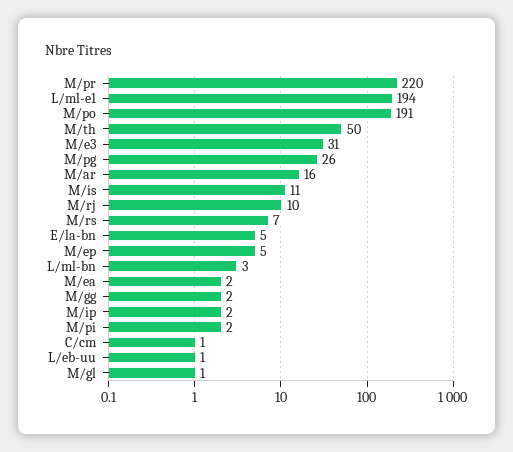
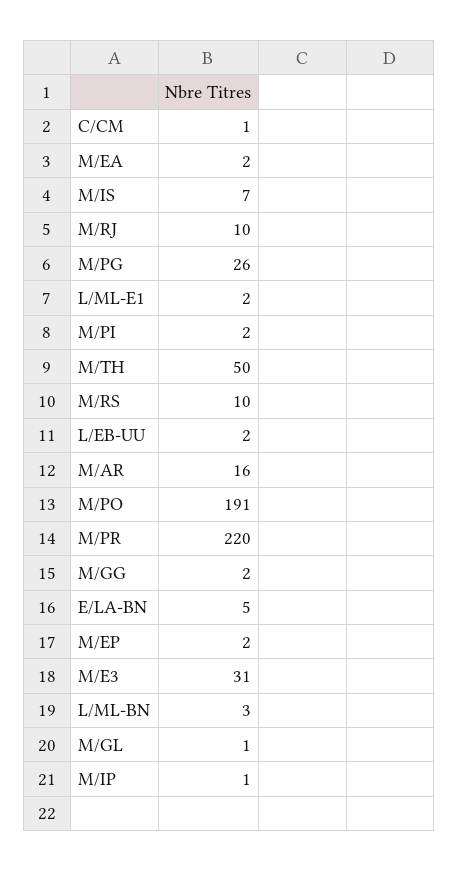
  {
    "M/pr": 220,
-   "L/ml-e1": 194,
+   "L/ml-e1": 2,
    "M/po": 191,
    "M/th": 50,
    "M/e3": 31,
    "M/pg": 26,
    "M/ar": 16,
-   "M/is": 11,
+   "M/is": 7,
    "M/rj": 10,
-   "M/rs": 7,
+   "M/rs": 10,
    "E/la-bn": 5,
-   "M/ep": 5,
+   "M/ep": 2,
    "L/ml-bn": 3,
    "M/ea": 2,
    "M/gg": 2,
-   "M/ip": 2,
+   "M/ip": 1,
    "M/pi": 2,
    "C/cm": 1,
-   "L/eb-uu": 1,
+   "L/eb-uu": 2,
    "M/gl": 1
  }

